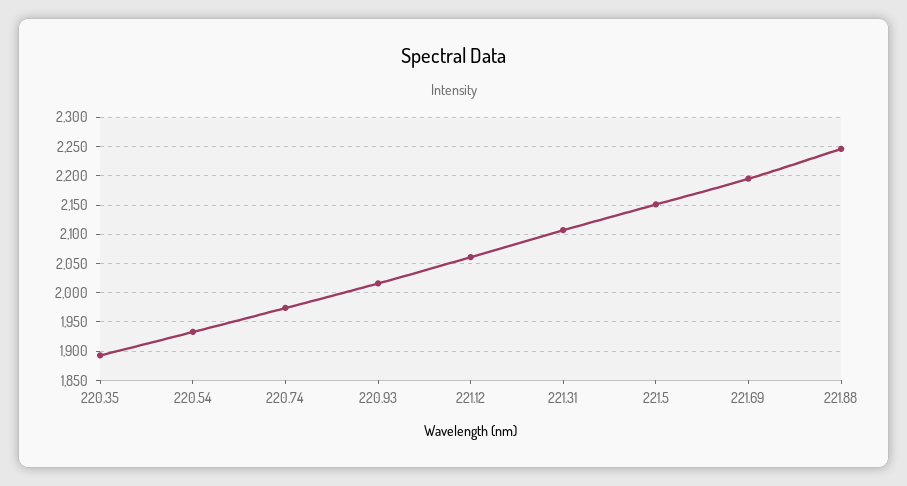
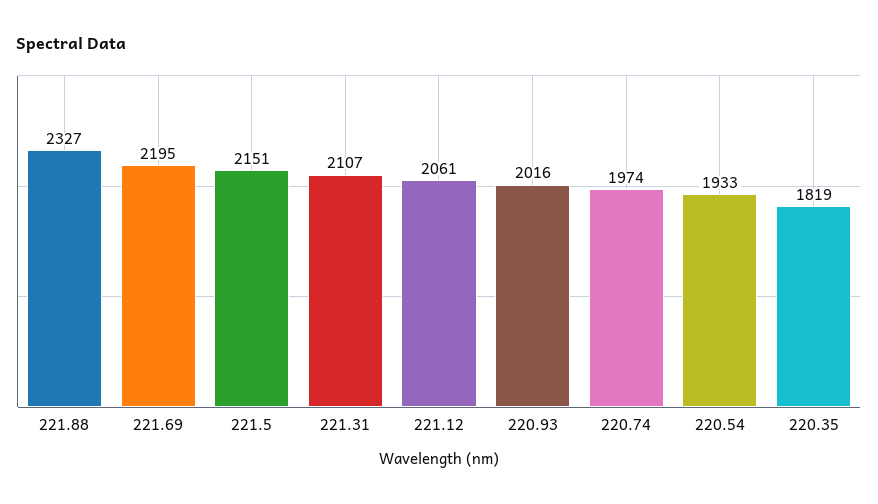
  {
-   "220.35": 1900,
+   "220.35": 1819,
    "220.54": 1933,
    "220.74": 1974,
    "220.93": 2016,
    "221.12": 2061,
    "221.31": 2107,
    "221.5": 2151,
    "221.69": 2195,
-   "221.88": 2250
+   "221.88": 2327
  }

